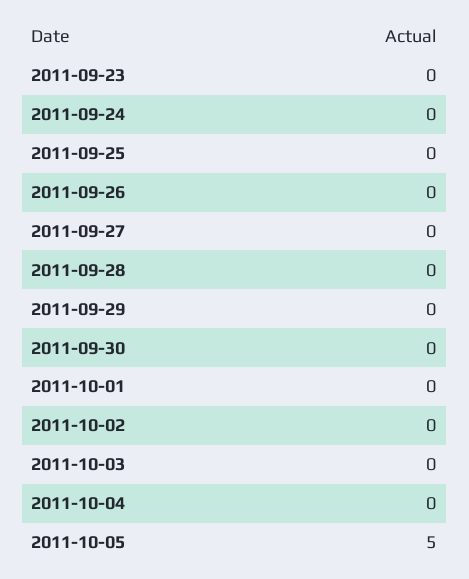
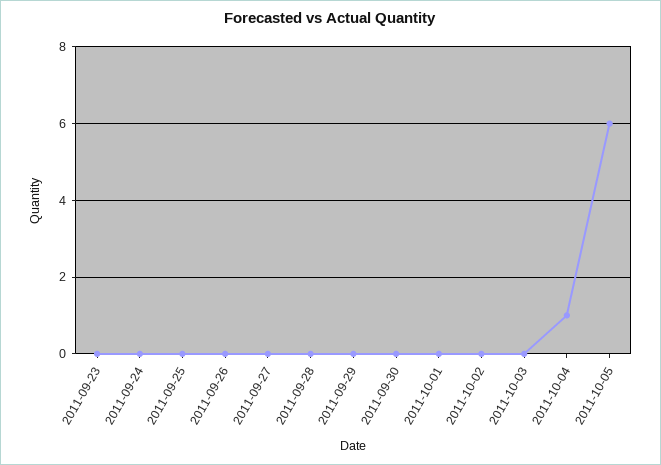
  {
    "2011-09-23": 0,
    "2011-09-24": 0,
    "2011-09-25": 0,
    "2011-09-26": 0,
    "2011-09-27": 0,
    "2011-09-28": 0,
    "2011-09-29": 0,
    "2011-09-30": 0,
    "2011-10-01": 0,
    "2011-10-02": 0,
    "2011-10-03": 0,
-   "2011-10-04": 0,
+   "2011-10-04": 1,
-   "2011-10-05": 5
+   "2011-10-05": 6
  }

